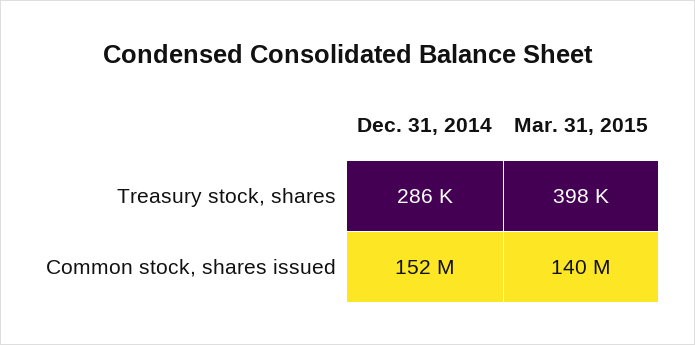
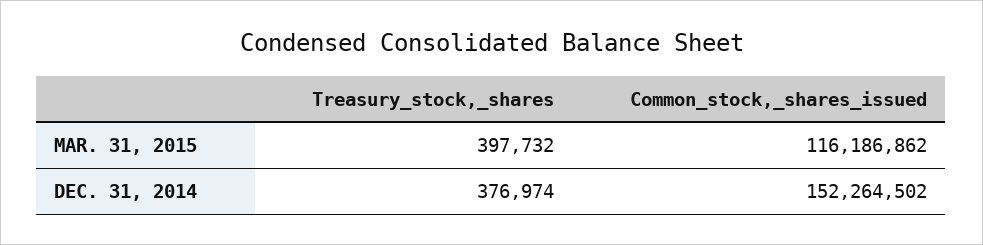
  {
    "Dec. 31, 2014": {
-     "Treasury stock, shares": 286000,
+     "Treasury stock, shares": 376974,
      "Common stock, shares issued": 152264502
    },
    "Mar. 31, 2015": {
      "Treasury stock, shares": 397732,
-     "Common stock, shares issued": 140000000
+     "Common stock, shares issued": 116186862
    }
  }

